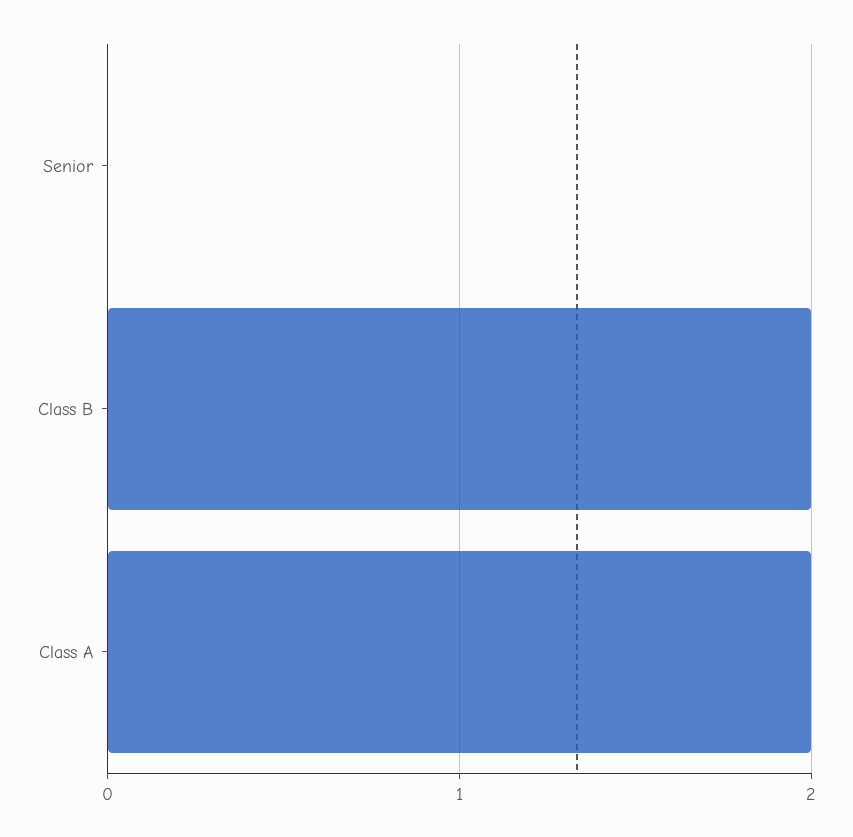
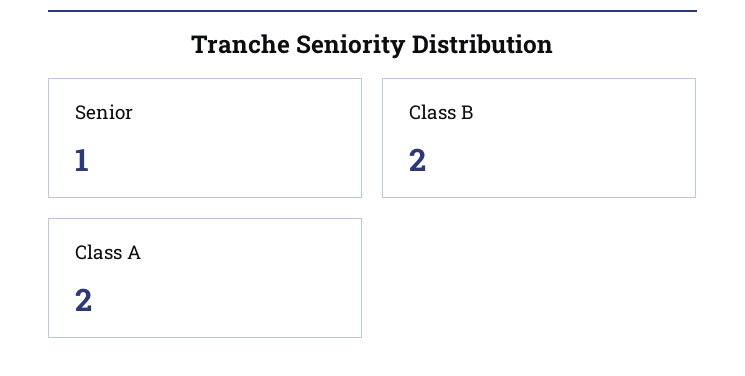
  {
-   "Senior": 0,
+   "Senior": 1,
    "Class B": 2,
    "Class A": 2
  }

